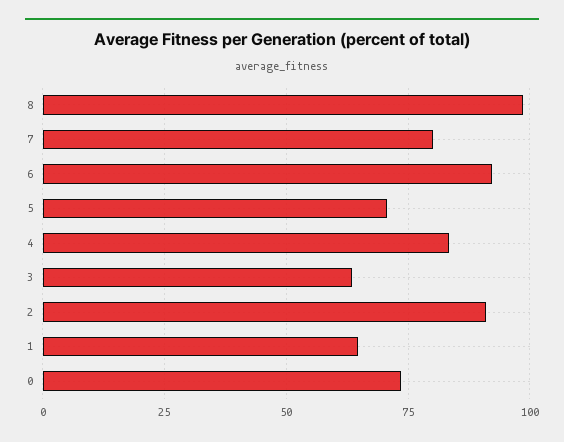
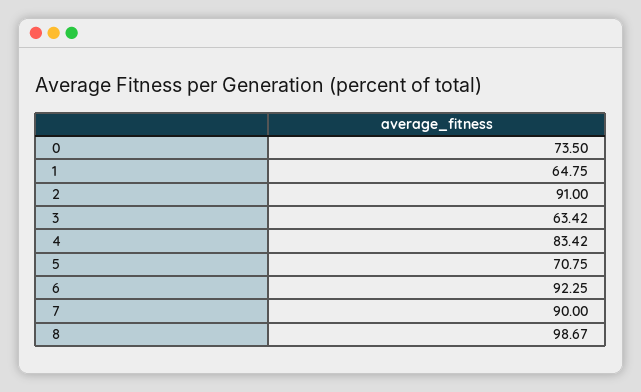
  {
    "8": 98.67,
-   "7": 80,
+   "7": 90,
    "6": 92.25,
    "5": 70.75,
    "4": 83.42,
    "3": 63.42,
    "2": 91,
    "1": 64.75,
    "0": 73.5
  }

